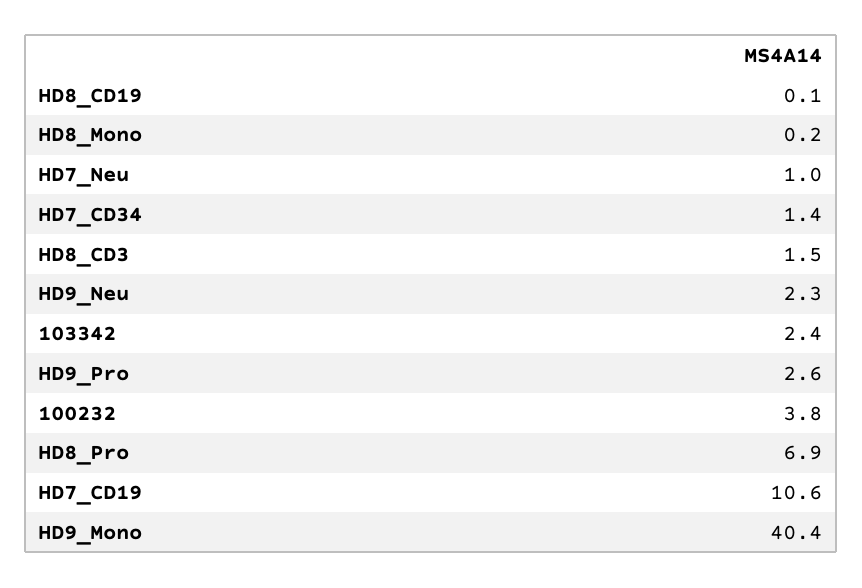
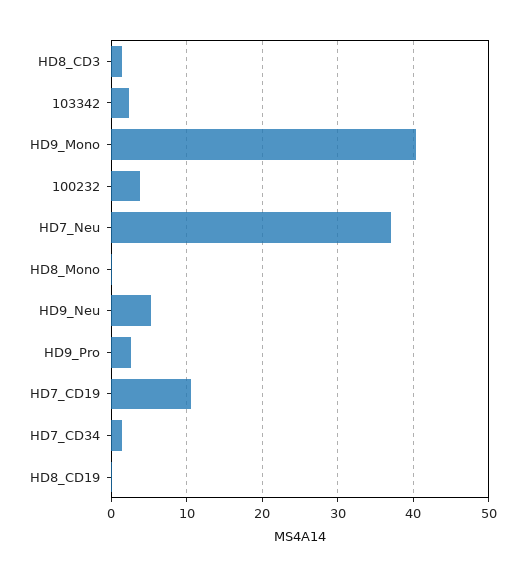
  {
    "HD8_CD19": 0.1,
    "HD8_Mono": 0.2,
-   "HD7_Neu": 1,
+   "HD7_Neu": 37,
    "HD7_CD34": 1.4,
    "HD8_CD3": 1.5,
-   "HD9_Neu": 2.3,
+   "HD9_Neu": 5,
    "103342": 2.4,
    "HD9_Pro": 2.6,
    "100232": 3.8,
-   "HD8_Pro": 6.9,
    "HD7_CD19": 10.6,
    "HD9_Mono": 40.4
  }

